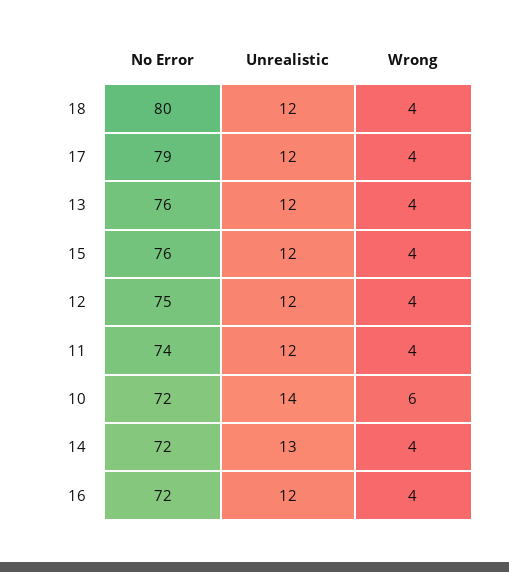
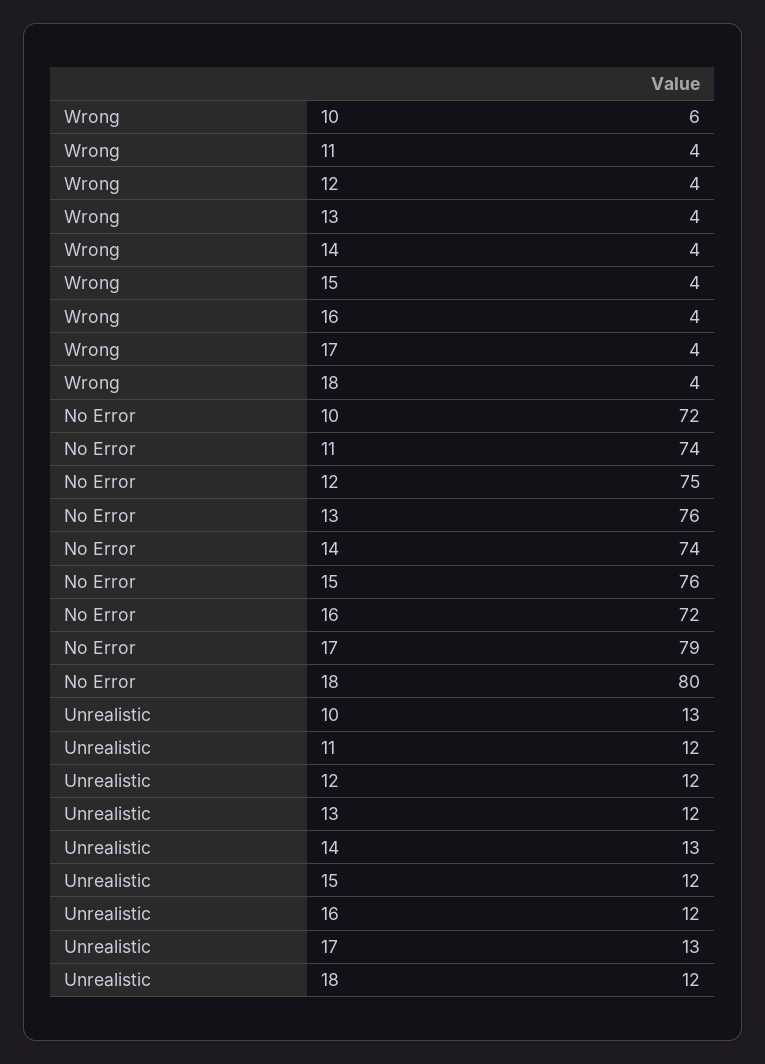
  {
    "No Error": {
      "18": 80,
      "17": 79,
      "13": 76,
      "15": 76,
      "12": 75,
      "11": 74,
      "10": 72,
-     "14": 72,
+     "14": 74,
      "16": 72
    },
    "Unrealistic": {
      "18": 12,
-     "17": 12,
+     "17": 13,
      "13": 12,
      "15": 12,
      "12": 12,
      "11": 12,
-     "10": 14,
+     "10": 13,
      "14": 13,
      "16": 12
    },
    "Wrong": {
      "18": 4,
      "17": 4,
      "13": 4,
      "15": 4,
      "12": 4,
      "11": 4,
      "10": 6,
      "14": 4,
      "16": 4
    }
  }

